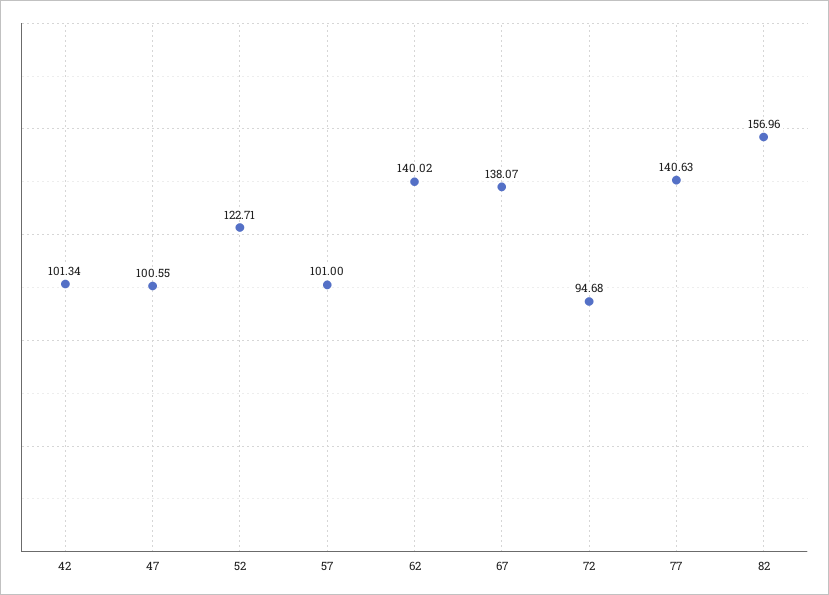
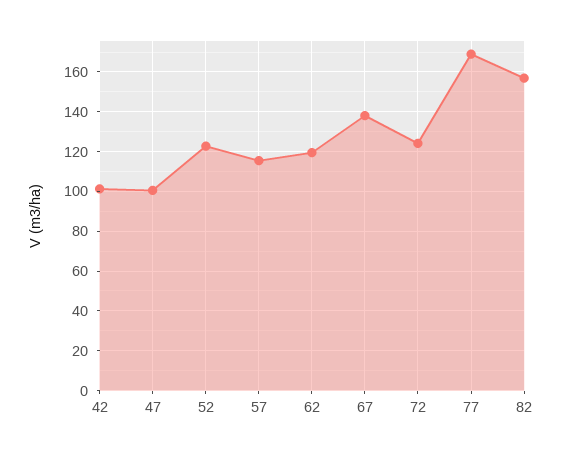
  {
    "42": 101.34,
    "47": 100.55,
    "52": 122.71,
-   "57": 101,
+   "57": 115,
-   "62": 140.02,
+   "62": 120,
    "67": 138.07,
-   "72": 94.68,
+   "72": 125,
-   "77": 140.63,
+   "77": 170,
    "82": 156.96
  }

